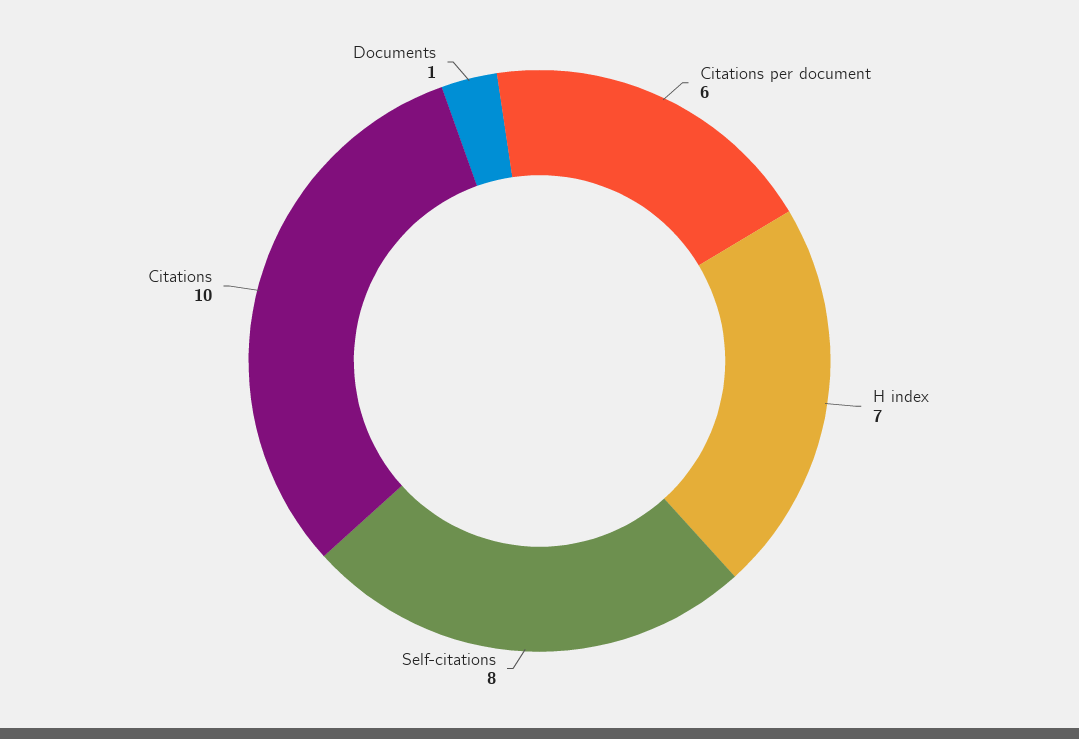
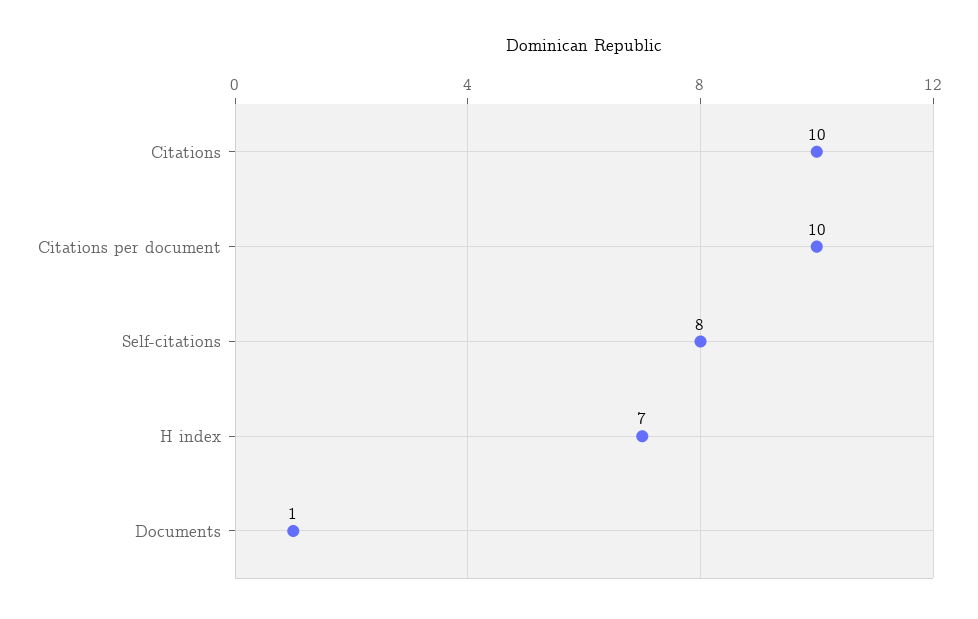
  {
-   "Citations per document": 6,
+   "Citations per document": 10,
    "H index": 7,
    "Self-citations": 8,
    "Citations": 10,
    "Documents": 1
  }

